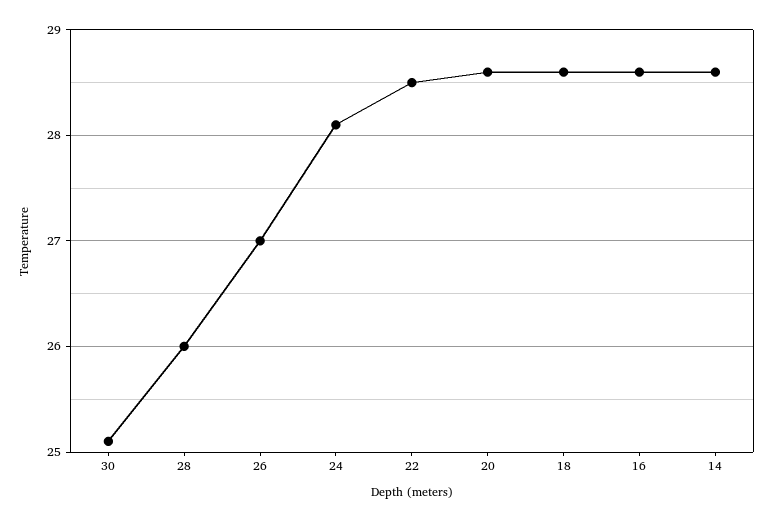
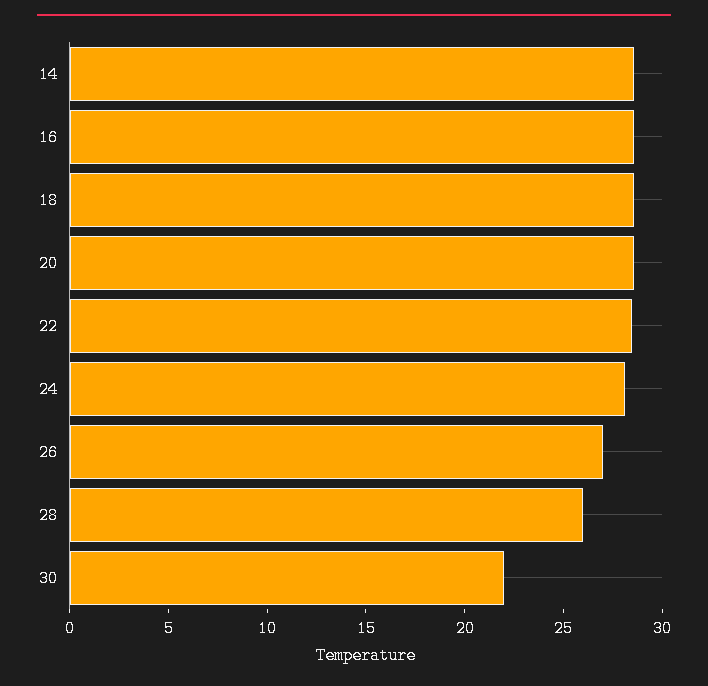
  {
-   "30": 25.1,
+   "30": 22,
    "28": 26,
    "26": 27,
    "24": 28.1,
    "22": 28.5,
    "20": 28.6,
    "18": 28.6,
    "16": 28.6,
    "14": 28.6
  }

